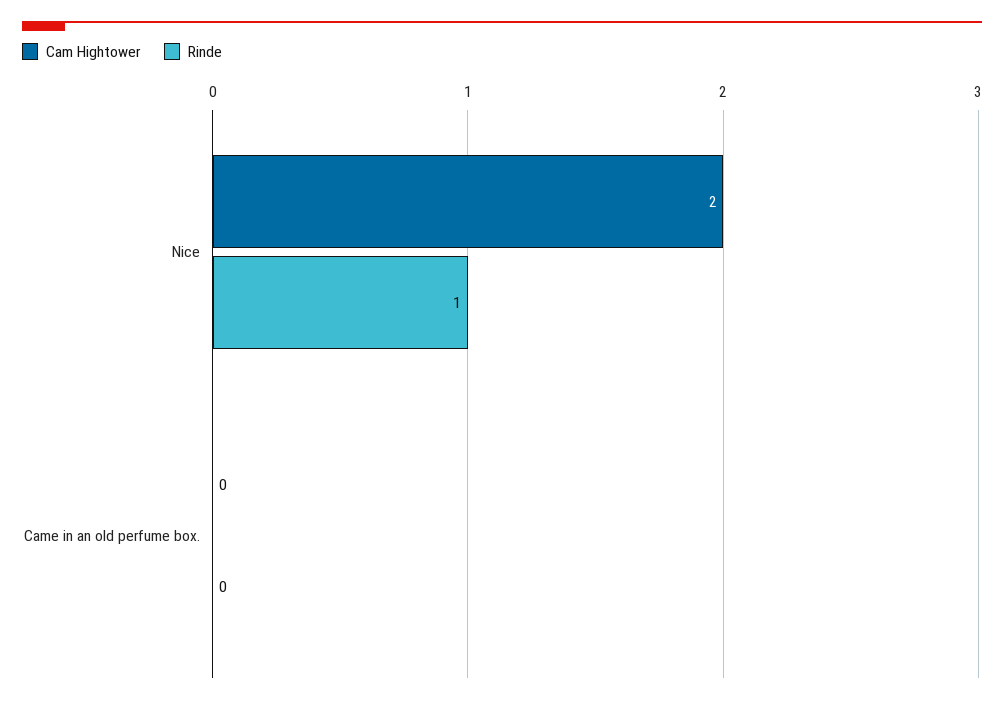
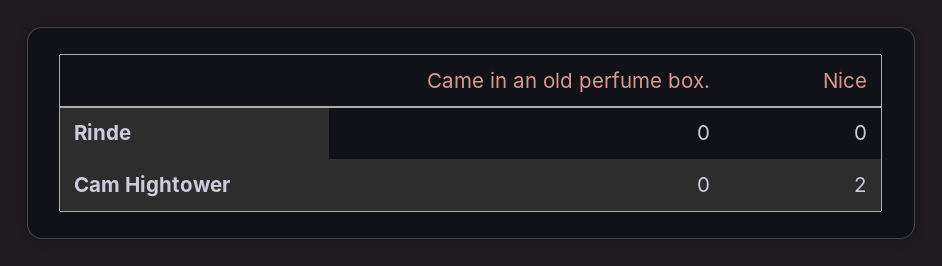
  {
    "Cam Hightower": {
      "Nice": 2,
      "Came in an old perfume box.": 0
    },
    "Rinde": {
-     "Nice": 1,
+     "Nice": 0,
      "Came in an old perfume box.": 0
    }
  }

